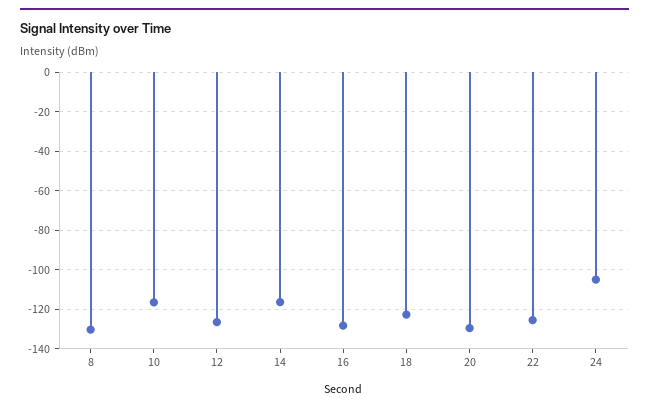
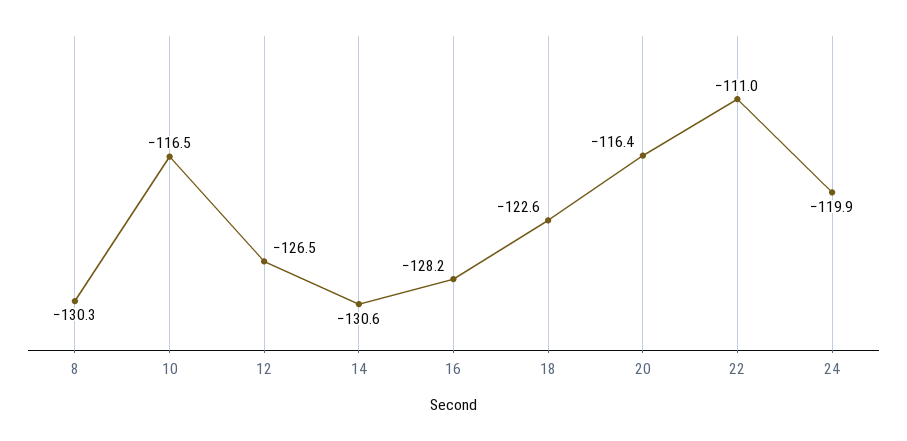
  {
    "8": -130.3,
    "10": -116.5,
    "12": -126.5,
-   "14": -115,
+   "14": -130.6,
    "16": -128.2,
    "18": -122.6,
-   "20": -130,
+   "20": -116.4,
-   "22": -125,
+   "22": -111,
-   "24": -105
+   "24": -119.9
  }

